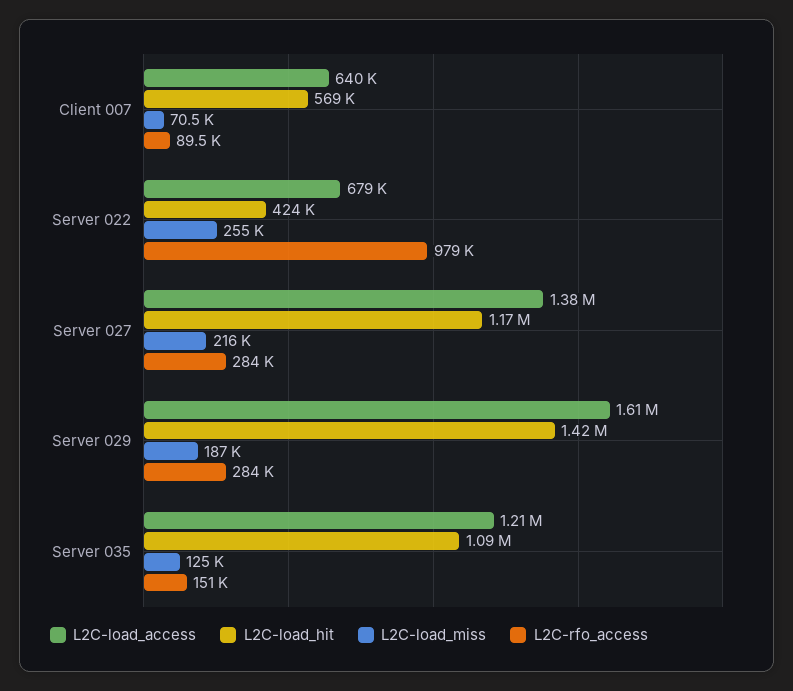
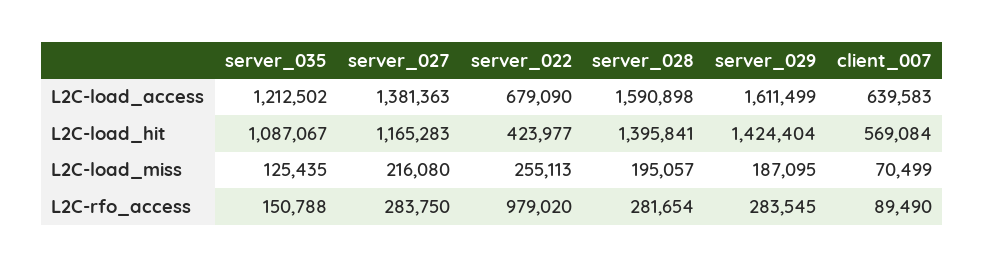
  {
    "L2C-load_access": {
      "Client 007": 639583,
      "Server 022": 679090,
      "Server 027": 1381363,
      "Server 029": 1611499,
-     "Server 035": 1212502
+     "Server 035": 1212502,
+     "server_028": 1590898
    },
    "L2C-load_hit": {
      "Client 007": 569084,
      "Server 022": 423977,
      "Server 027": 1165283,
      "Server 029": 1424404,
-     "Server 035": 1087067
+     "Server 035": 1087067,
+     "server_028": 1395841
    },
    "L2C-load_miss": {
      "Client 007": 70499,
      "Server 022": 255113,
      "Server 027": 216080,
      "Server 029": 187095,
-     "Server 035": 125435
+     "Server 035": 125435,
+     "server_028": 195057
    },
    "L2C-rfo_access": {
      "Client 007": 89490,
      "Server 022": 979020,
      "Server 027": 283750,
      "Server 029": 283545,
-     "Server 035": 150788
+     "Server 035": 150788,
+     "server_028": 281654
    }
  }

